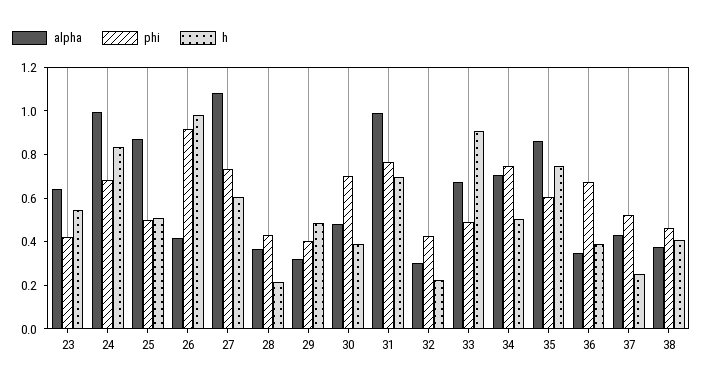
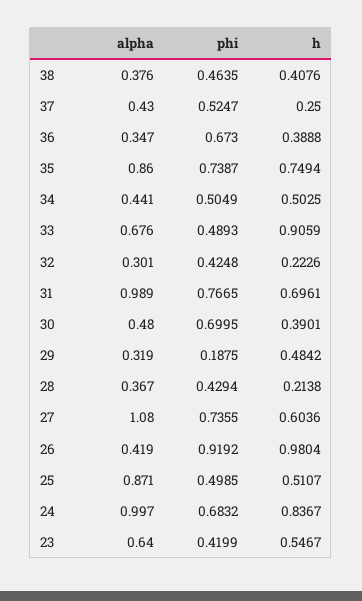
  {
    "alpha": {
      "23": 0.64,
      "24": 0.997,
      "25": 0.871,
      "26": 0.419,
      "27": 1.08,
      "28": 0.367,
      "29": 0.319,
      "30": 0.48,
      "31": 0.989,
      "32": 0.301,
      "33": 0.676,
-     "34": 0.7,
+     "34": 0.441,
      "35": 0.86,
      "36": 0.347,
      "37": 0.43,
      "38": 0.376
    },
    "phi": {
      "23": 0.4199,
      "24": 0.6832,
      "25": 0.4985,
      "26": 0.9192,
      "27": 0.7355,
      "28": 0.4294,
-     "29": 0.4,
+     "29": 0.1875,
      "30": 0.6995,
      "31": 0.7665,
      "32": 0.4248,
      "33": 0.4893,
-     "34": 0.75,
+     "34": 0.5049,
-     "35": 0.6,
+     "35": 0.7387,
      "36": 0.673,
      "37": 0.5247,
      "38": 0.4635
    },
    "h": {
      "23": 0.5467,
      "24": 0.8367,
      "25": 0.5107,
      "26": 0.9804,
      "27": 0.6036,
      "28": 0.2138,
      "29": 0.4842,
      "30": 0.3901,
      "31": 0.6961,
      "32": 0.2226,
      "33": 0.9059,
      "34": 0.5025,
      "35": 0.7494,
      "36": 0.3888,
      "37": 0.25,
      "38": 0.4076
    }
  }

